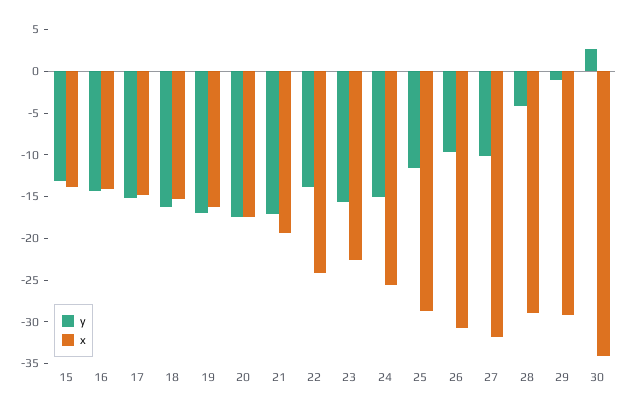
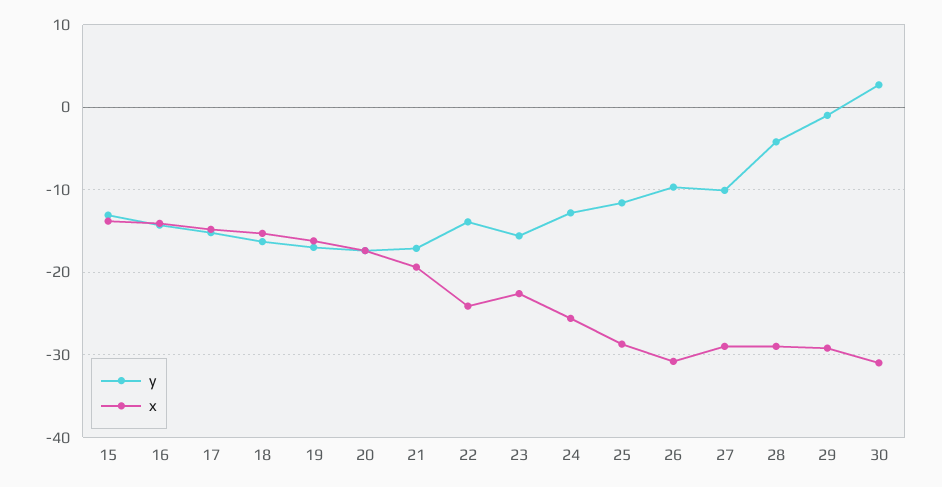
  {
    "y": {
      "15": -13,
      "16": -14,
      "17": -15,
      "18": -16,
      "19": -17,
      "20": -17,
      "21": -17,
      "22": -14,
      "23": -16,
-     "24": -15,
+     "24": -13,
      "25": -12,
      "26": -10,
      "27": -10,
      "28": -4,
      "29": -1,
      "30": 3
    },
    "x": {
      "15": -14,
      "16": -14,
      "17": -15,
      "18": -15,
      "19": -16,
      "20": -17,
      "21": -19,
      "22": -24,
      "23": -23,
      "24": -26,
      "25": -29,
      "26": -31,
-     "27": -32,
+     "27": -29,
      "28": -29,
      "29": -29,
-     "30": -34
+     "30": -31
    }
  }

